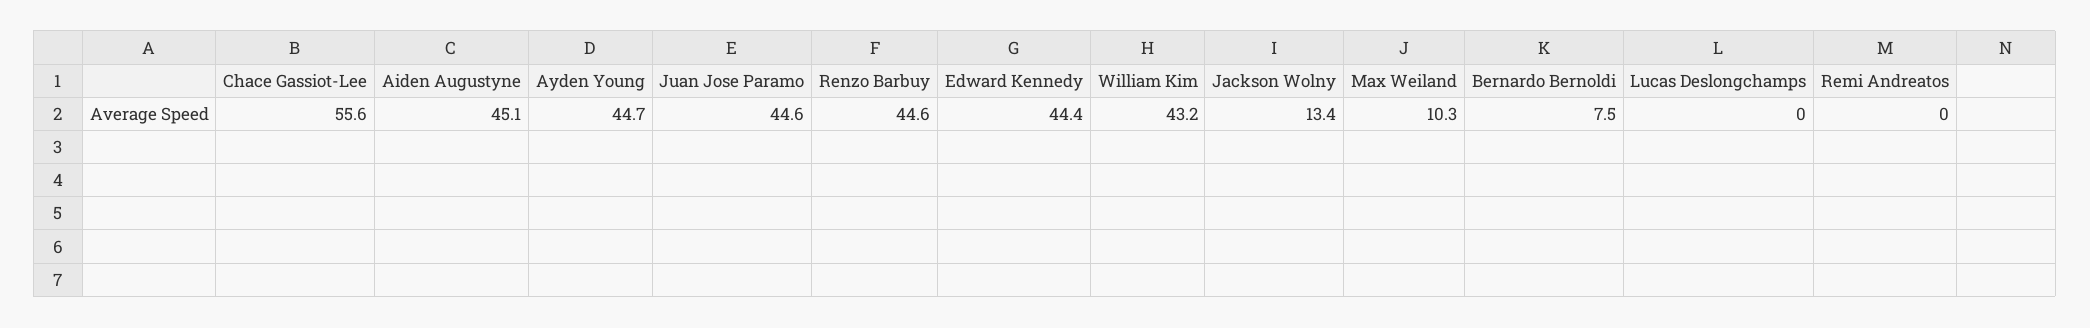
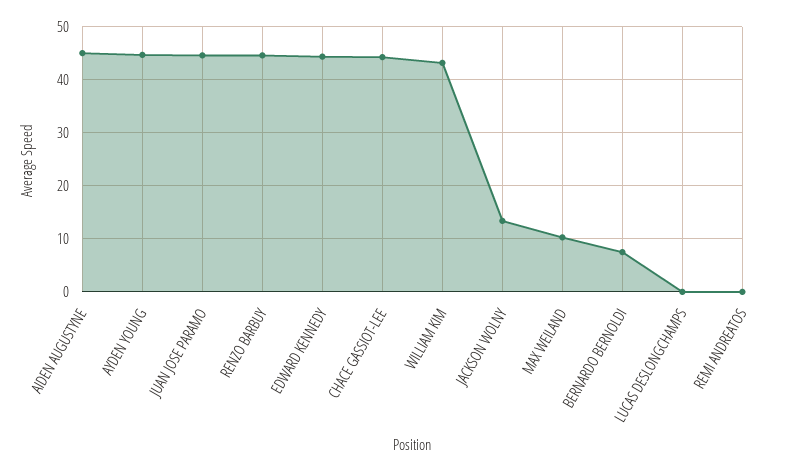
  {
-   "Chace Gassiot-Lee": 55.6,
+   "Chace Gassiot-Lee": 44,
    "Aiden Augustyne": 45.1,
    "Ayden Young": 44.7,
    "Juan Jose Paramo": 44.6,
    "Renzo Barbuy": 44.6,
    "Edward Kennedy": 44.4,
    "William Kim": 43.2,
    "Jackson Wolny": 13.4,
    "Max Weiland": 10.3,
    "Bernardo Bernoldi": 7.5,
    "Lucas Deslongchamps": 0,
    "Remi Andreatos": 0
  }

